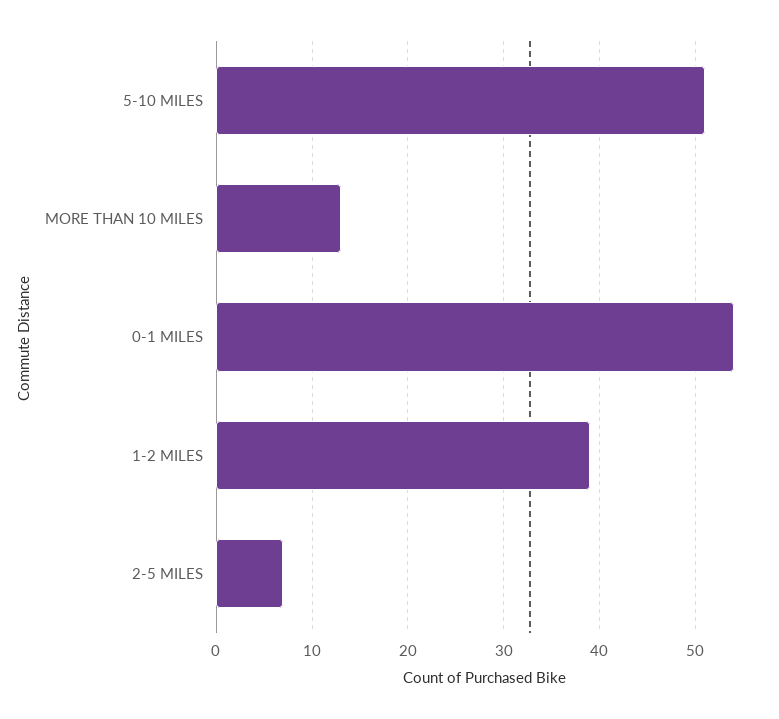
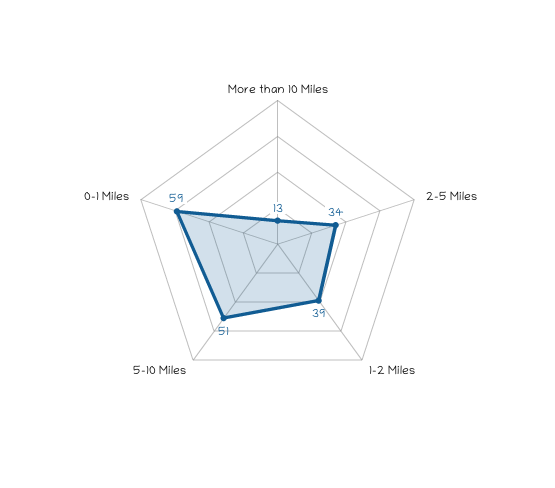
  {
    "5-10 MILES": 51,
    "MORE THAN 10 MILES": 13,
-   "0-1 MILES": 54,
+   "0-1 MILES": 59,
    "1-2 MILES": 39,
-   "2-5 MILES": 7
+   "2-5 MILES": 34
  }

